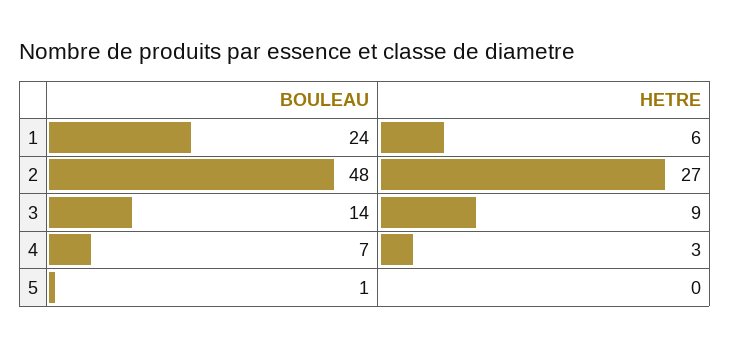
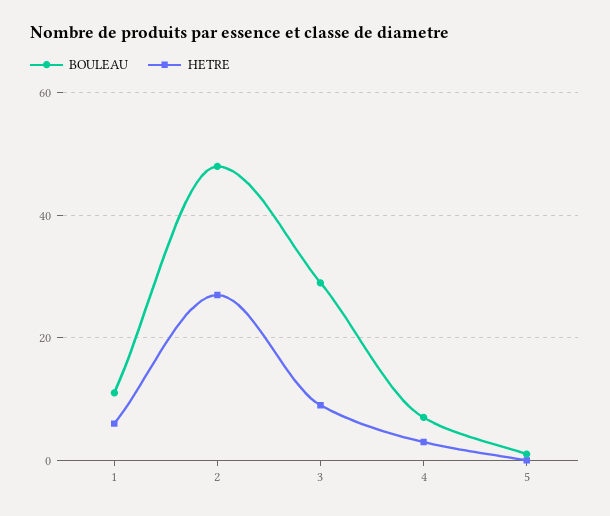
  {
    "BOULEAU": {
-     "1": 24,
+     "1": 10,
      "2": 48,
-     "3": 14,
+     "3": 30,
      "4": 7,
      "5": 1
    },
    "HETRE": {
      "1": 6,
      "2": 27,
      "3": 9,
      "4": 3,
      "5": 0
    }
  }

